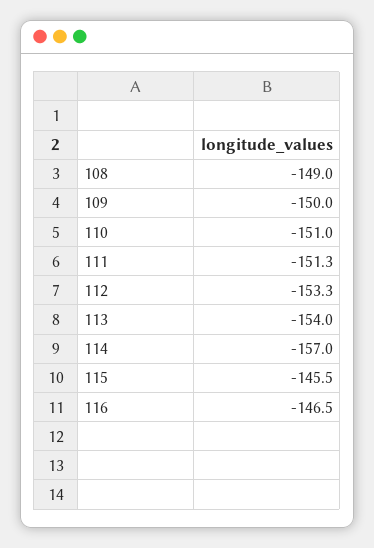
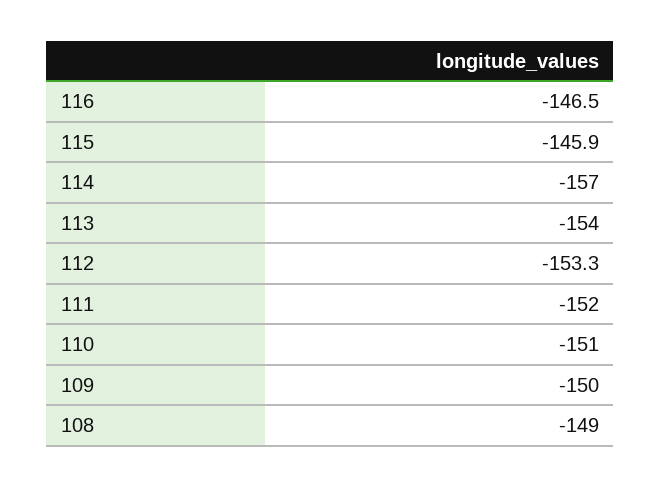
  {
    "108": -149,
    "109": -150,
    "110": -151,
-   "111": -151.3,
+   "111": -152,
    "112": -153.3,
    "113": -154,
    "114": -157,
-   "115": -145.5,
+   "115": -145.9,
    "116": -146.5
  }

